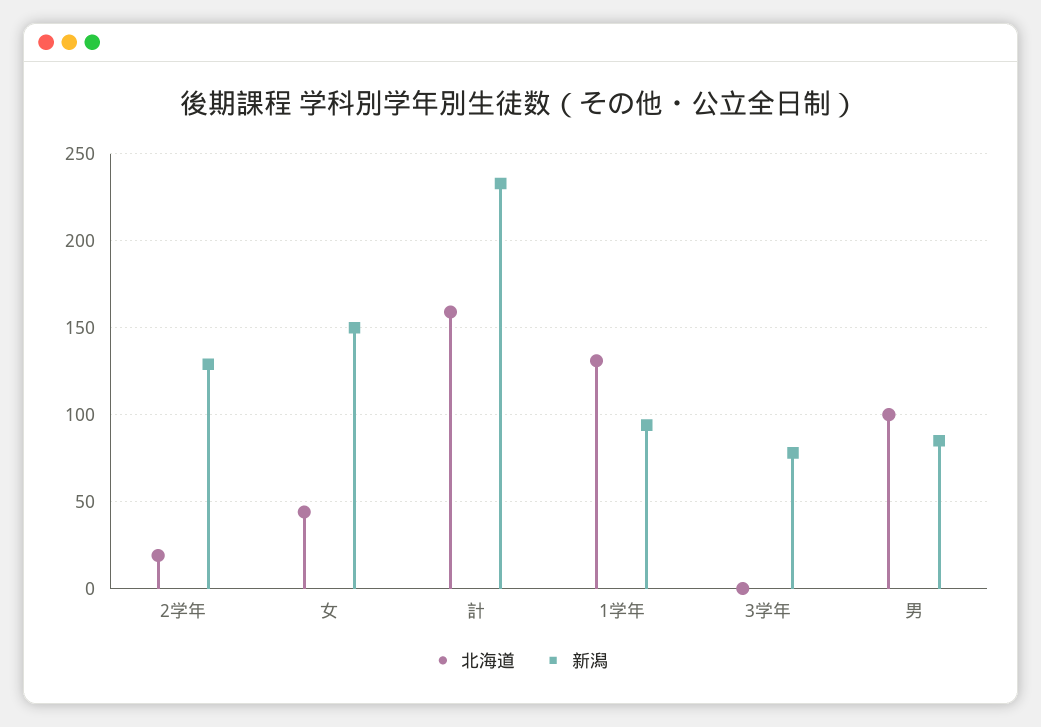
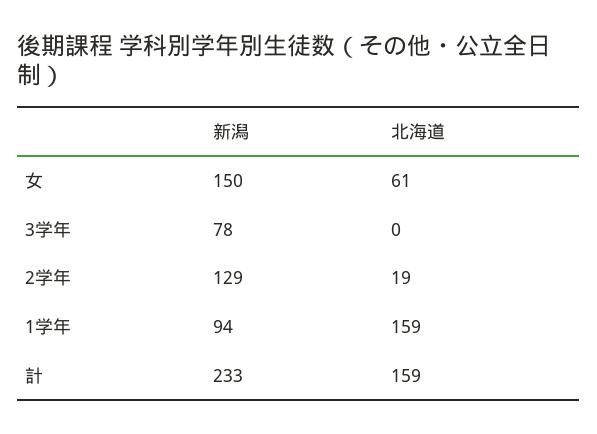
  {
    "北海道": {
      "2学年": 19,
-     "女": 45,
+     "女": 61,
      "計": 159,
-     "1学年": 130,
+     "1学年": 159,
-     "3学年": 0,
+     "3学年": 0
-     "男": 100
    },
    "新潟": {
      "2学年": 129,
      "女": 150,
      "計": 233,
      "1学年": 94,
-     "3学年": 78,
+     "3学年": 78
-     "男": 85
    }
  }

